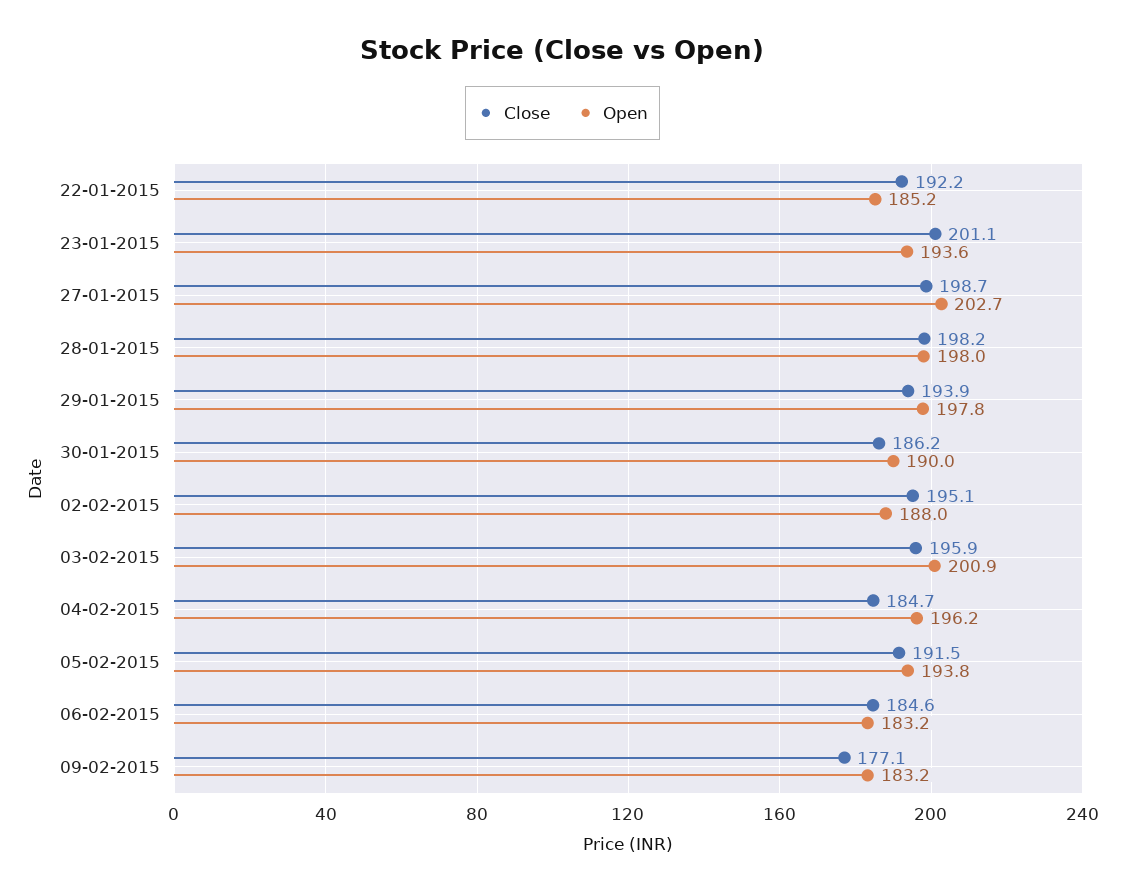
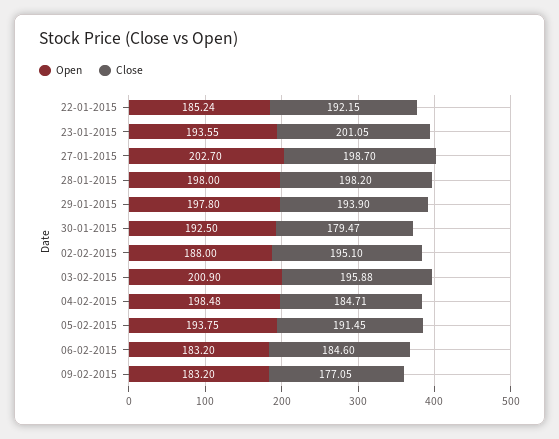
  {
    "Close": {
      "22-01-2015": 192.15,
      "23-01-2015": 201.05,
      "27-01-2015": 198.7,
      "28-01-2015": 198.2,
      "29-01-2015": 193.9,
-     "30-01-2015": 186.2,
+     "30-01-2015": 179.47,
      "02-02-2015": 195.1,
      "03-02-2015": 195.88,
      "04-02-2015": 184.71,
      "05-02-2015": 191.45,
      "06-02-2015": 184.6,
      "09-02-2015": 177.05
    },
    "Open": {
      "22-01-2015": 185.24,
      "23-01-2015": 193.55,
      "27-01-2015": 202.7,
      "28-01-2015": 198,
      "29-01-2015": 197.8,
-     "30-01-2015": 190,
+     "30-01-2015": 192.5,
      "02-02-2015": 188,
      "03-02-2015": 200.9,
-     "04-02-2015": 196.2,
+     "04-02-2015": 198.48,
      "05-02-2015": 193.75,
      "06-02-2015": 183.2,
      "09-02-2015": 183.2
    }
  }

